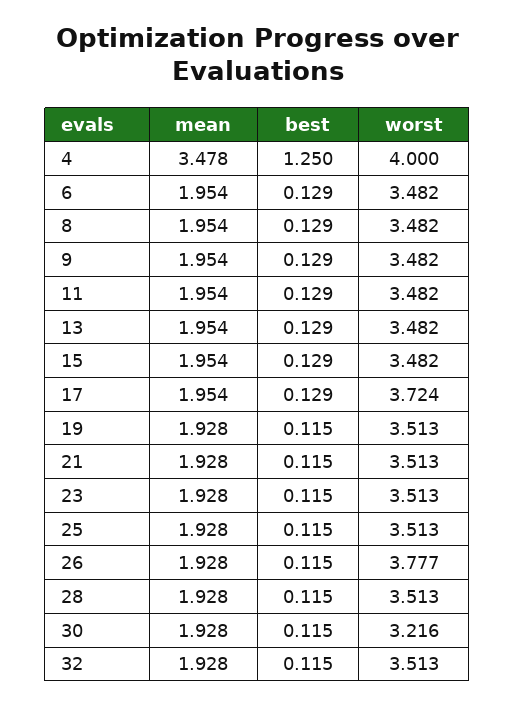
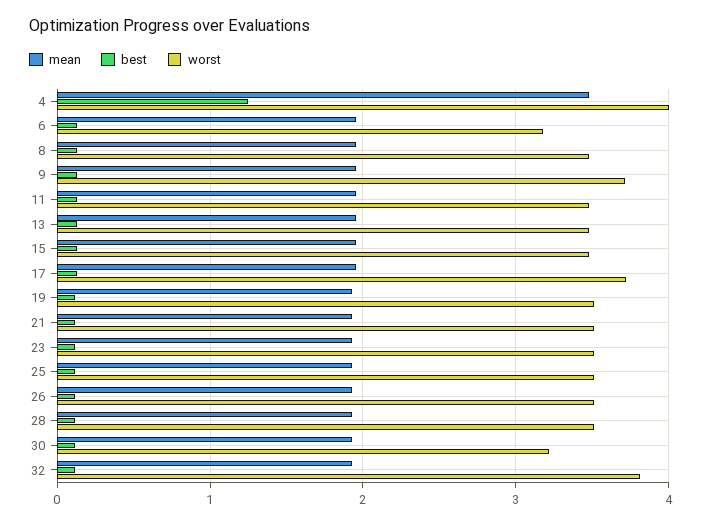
  {
    "mean": {
      "4": 3.478,
      "6": 1.954,
      "8": 1.954,
      "9": 1.954,
      "11": 1.954,
      "13": 1.954,
      "15": 1.954,
      "17": 1.954,
      "19": 1.928,
      "21": 1.928,
      "23": 1.928,
      "25": 1.928,
      "26": 1.928,
      "28": 1.928,
      "30": 1.928,
      "32": 1.928
    },
    "best": {
      "4": 1.25,
      "6": 0.129,
      "8": 0.129,
      "9": 0.129,
      "11": 0.129,
      "13": 0.129,
      "15": 0.129,
      "17": 0.129,
      "19": 0.115,
      "21": 0.115,
      "23": 0.115,
      "25": 0.115,
      "26": 0.115,
      "28": 0.115,
      "30": 0.115,
      "32": 0.115
    },
    "worst": {
      "4": 4,
-     "6": 3.482,
+     "6": 3.2,
      "8": 3.482,
-     "9": 3.482,
+     "9": 3.7,
      "11": 3.482,
      "13": 3.482,
      "15": 3.482,
      "17": 3.724,
      "19": 3.513,
      "21": 3.513,
      "23": 3.513,
      "25": 3.513,
-     "26": 3.777,
+     "26": 3.5,
      "28": 3.513,
      "30": 3.216,
-     "32": 3.513
+     "32": 3.8
    }
  }

